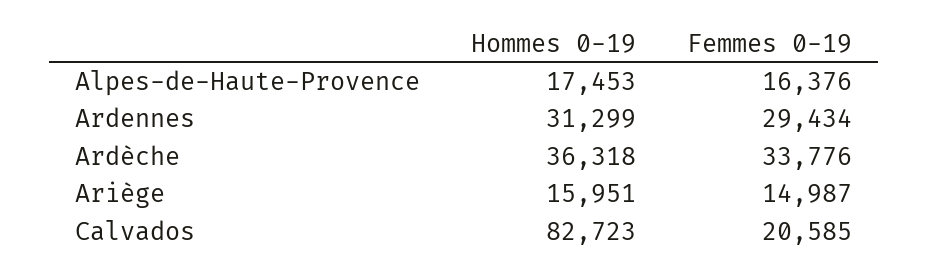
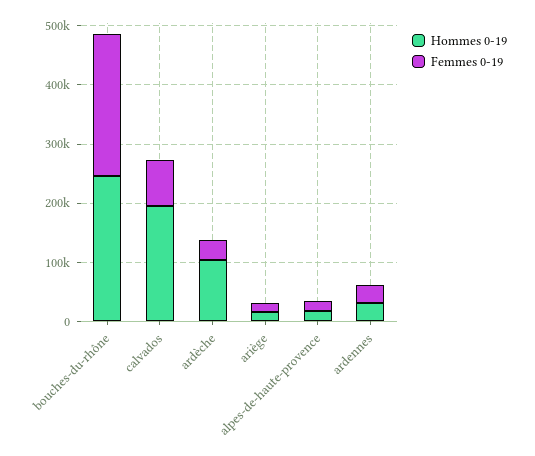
  {
    "Hommes 0-19": {
      "Alpes-de-Haute-Provence": 17453,
      "Ardennes": 31299,
-     "Ardèche": 36318,
+     "Ardèche": 100000,
      "Ariège": 15951,
-     "Calvados": 82723
+     "Calvados": 200000,
+     "bouches-du-rhône": 240000
    },
    "Femmes 0-19": {
      "Alpes-de-Haute-Provence": 16376,
      "Ardennes": 29434,
      "Ardèche": 33776,
      "Ariège": 14987,
-     "Calvados": 20585
+     "Calvados": 80000,
+     "bouches-du-rhône": 240000
    }
  }

